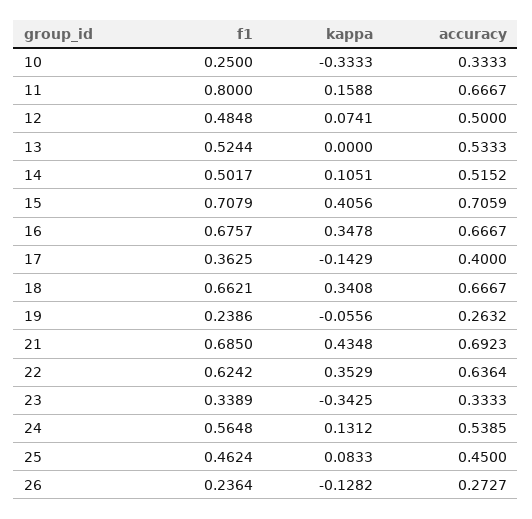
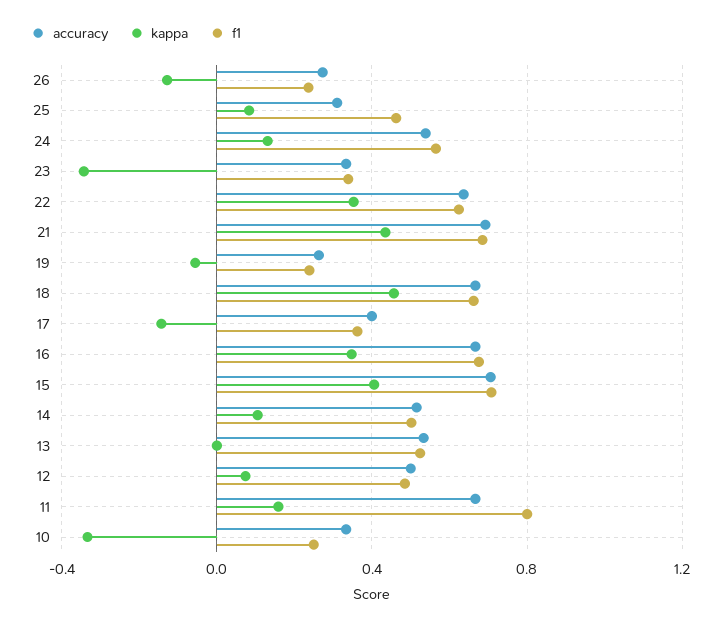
  {
    "f1": {
      "10": 0.25,
      "11": 0.8,
      "12": 0.4848,
      "13": 0.5244,
      "14": 0.5017,
      "15": 0.7079,
      "16": 0.6757,
      "17": 0.3625,
      "18": 0.6621,
      "19": 0.2386,
      "21": 0.685,
      "22": 0.6242,
      "23": 0.3389,
      "24": 0.5648,
      "25": 0.4624,
      "26": 0.2364
    },
    "kappa": {
      "10": -0.3333,
      "11": 0.1588,
      "12": 0.0741,
      "13": 0,
      "14": 0.1051,
      "15": 0.4056,
      "16": 0.3478,
      "17": -0.1429,
-     "18": 0.3408,
+     "18": 0.45,
      "19": -0.0556,
      "21": 0.4348,
      "22": 0.3529,
      "23": -0.3425,
      "24": 0.1312,
      "25": 0.0833,
      "26": -0.1282
    },
    "accuracy": {
      "10": 0.3333,
      "11": 0.6667,
      "12": 0.5,
      "13": 0.5333,
      "14": 0.5152,
      "15": 0.7059,
      "16": 0.6667,
      "17": 0.4,
      "18": 0.6667,
      "19": 0.2632,
      "21": 0.6923,
      "22": 0.6364,
      "23": 0.3333,
      "24": 0.5385,
-     "25": 0.45,
+     "25": 0.3,
      "26": 0.2727
    }
  }

